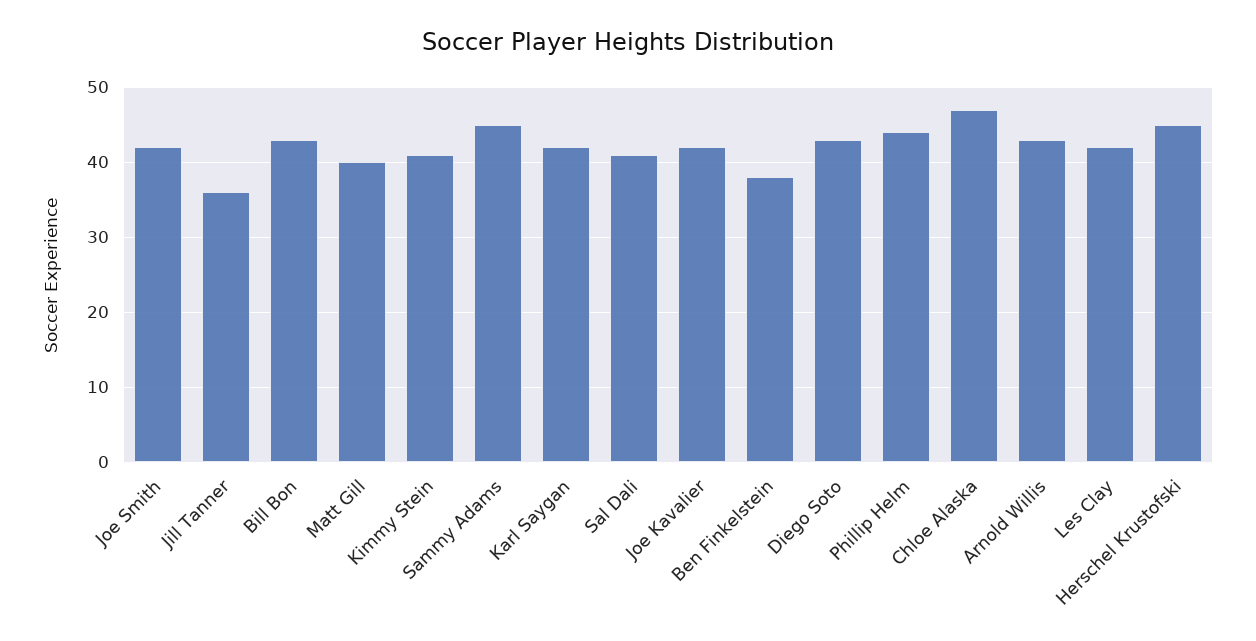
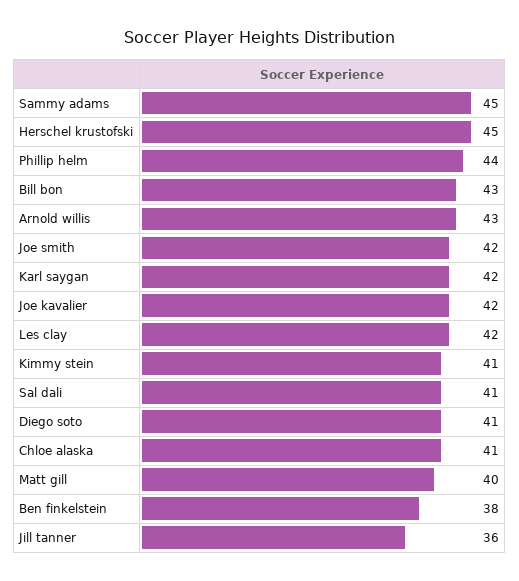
  {
    "Joe Smith": 42,
    "Jill Tanner": 36,
    "Bill Bon": 43,
    "Matt Gill": 40,
    "Kimmy Stein": 41,
    "Sammy Adams": 45,
    "Karl Saygan": 42,
    "Sal Dali": 41,
    "Joe Kavalier": 42,
    "Ben Finkelstein": 38,
-   "Diego Soto": 43,
+   "Diego Soto": 41,
    "Phillip Helm": 44,
-   "Chloe Alaska": 47,
+   "Chloe Alaska": 41,
    "Arnold Willis": 43,
    "Les Clay": 42,
    "Herschel Krustofski": 45
  }

